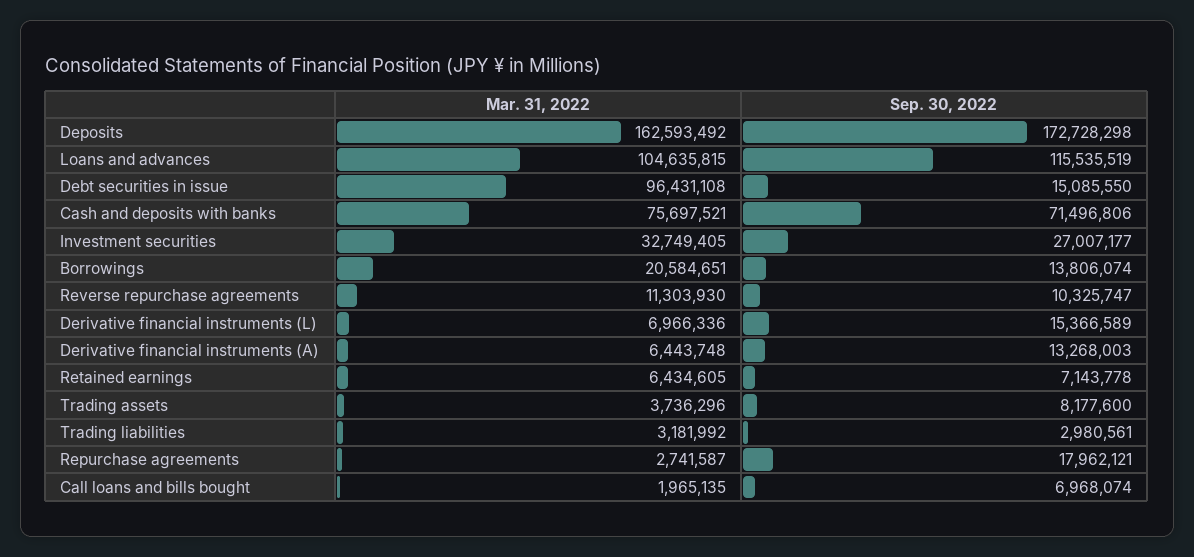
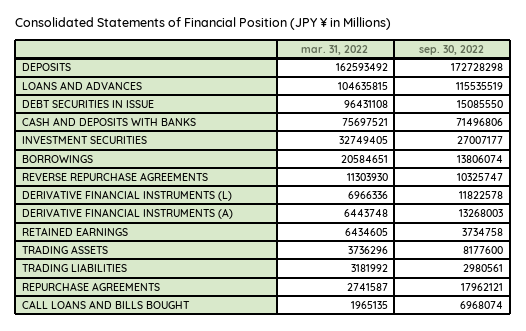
  {
    "Mar. 31, 2022": {
      "Deposits": 162593492,
      "Loans and advances": 104635815,
      "Debt securities in issue": 96431108,
      "Cash and deposits with banks": 75697521,
      "Investment securities": 32749405,
      "Borrowings": 20584651,
      "Reverse repurchase agreements": 11303930,
      "Derivative financial instruments (L)": 6966336,
      "Derivative financial instruments (A)": 6443748,
      "Retained earnings": 6434605,
      "Trading assets": 3736296,
      "Trading liabilities": 3181992,
      "Repurchase agreements": 2741587,
      "Call loans and bills bought": 1965135
    },
    "Sep. 30, 2022": {
      "Deposits": 172728298,
      "Loans and advances": 115535519,
      "Debt securities in issue": 15085550,
      "Cash and deposits with banks": 71496806,
      "Investment securities": 27007177,
      "Borrowings": 13806074,
      "Reverse repurchase agreements": 10325747,
-     "Derivative financial instruments (L)": 15366589,
+     "Derivative financial instruments (L)": 11822578,
      "Derivative financial instruments (A)": 13268003,
-     "Retained earnings": 7143778,
+     "Retained earnings": 3734758,
      "Trading assets": 8177600,
      "Trading liabilities": 2980561,
      "Repurchase agreements": 17962121,
      "Call loans and bills bought": 6968074
    }
  }

